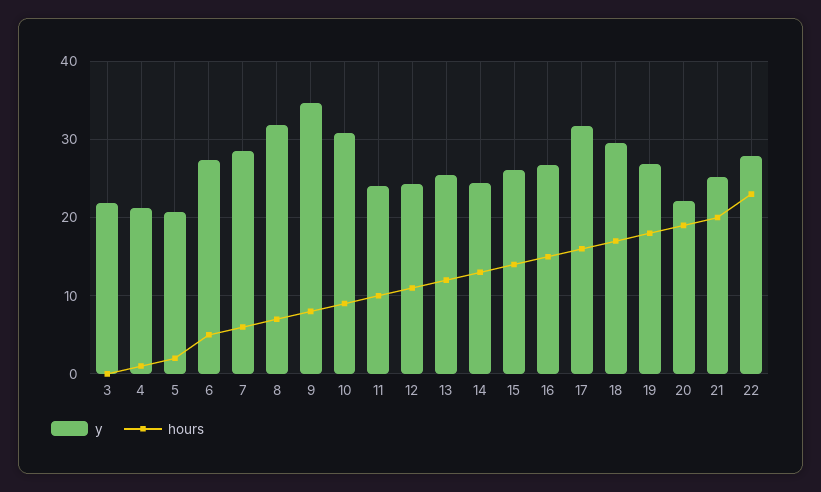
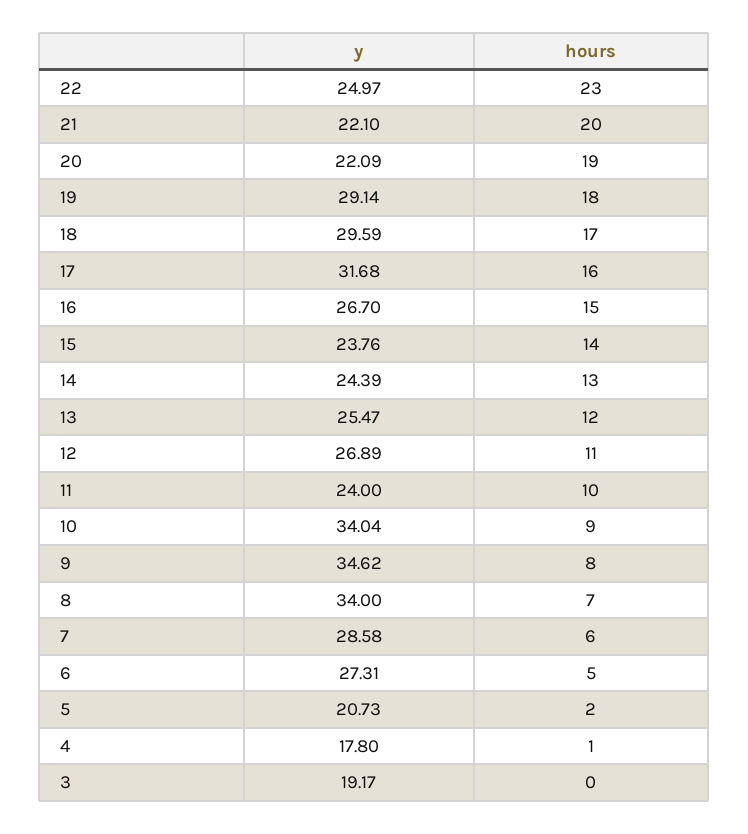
  {
    "y": {
-     "3": 22,
+     "3": 19.17,
-     "4": 21,
+     "4": 17.8,
      "5": 20.73,
      "6": 27.31,
      "7": 28.58,
-     "8": 32,
+     "8": 34,
      "9": 34.62,
-     "10": 31,
+     "10": 34.04,
      "11": 24,
-     "12": 24,
+     "12": 26.89,
      "13": 25.47,
      "14": 24.39,
-     "15": 26,
+     "15": 23.76,
      "16": 26.7,
      "17": 31.68,
      "18": 29.59,
-     "19": 27,
+     "19": 29.14,
      "20": 22.09,
-     "21": 25,
+     "21": 22.1,
-     "22": 28
+     "22": 24.97
    },
    "hours": {
      "3": 0,
      "4": 1,
      "5": 2,
      "6": 5,
      "7": 6,
      "8": 7,
      "9": 8,
      "10": 9,
      "11": 10,
      "12": 11,
      "13": 12,
      "14": 13,
      "15": 14,
      "16": 15,
      "17": 16,
      "18": 17,
      "19": 18,
      "20": 19,
      "21": 20,
      "22": 23
    }
  }

